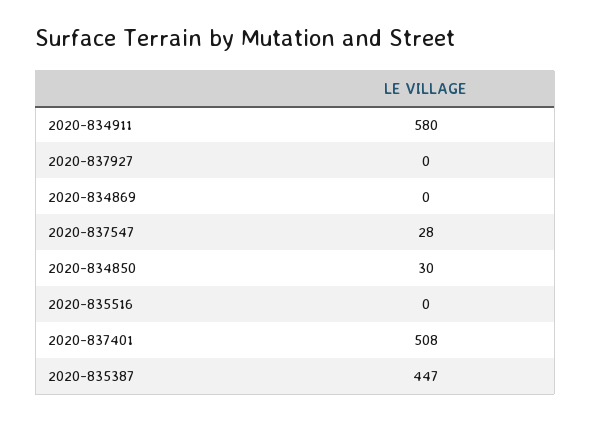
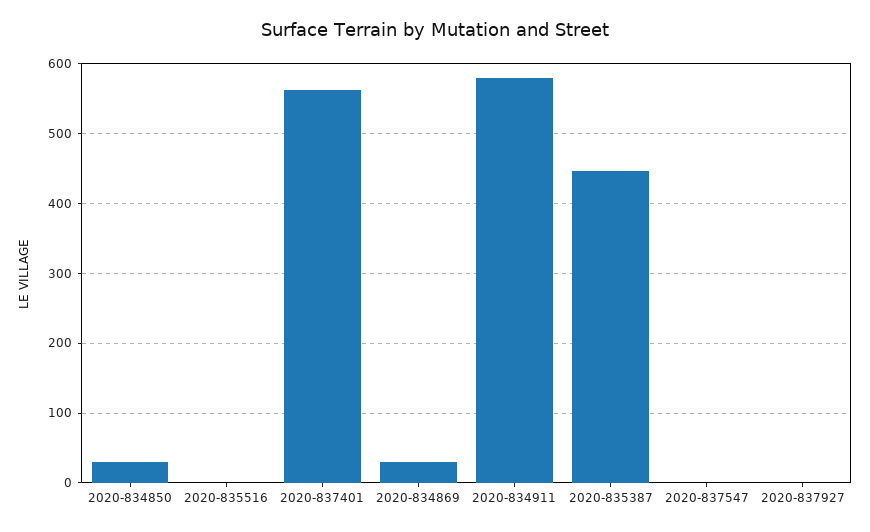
  {
    "2020-834911": 580,
    "2020-837927": 0,
-   "2020-834869": 0,
+   "2020-834869": 30,
-   "2020-837547": 28,
+   "2020-837547": 0,
    "2020-834850": 30,
    "2020-835516": 0,
-   "2020-837401": 508,
+   "2020-837401": 560,
    "2020-835387": 447
  }

